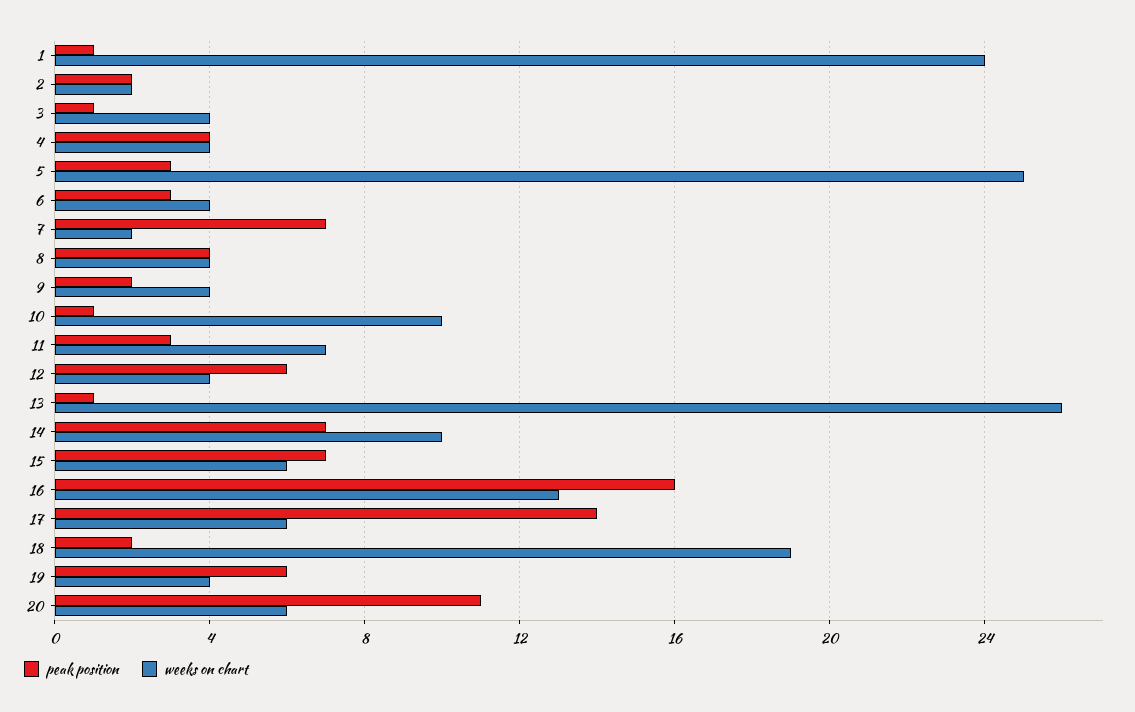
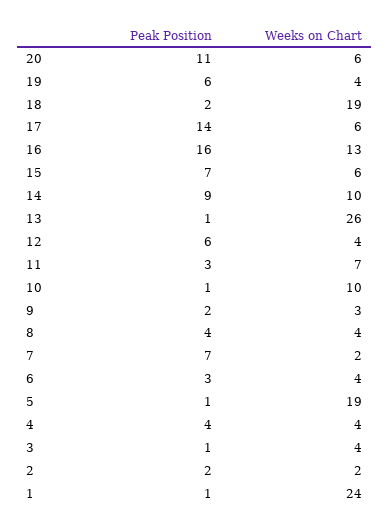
  {
    "peak position": {
      "1": 1,
      "2": 2,
      "3": 1,
      "4": 4,
-     "5": 3,
+     "5": 1,
      "6": 3,
      "7": 7,
      "8": 4,
      "9": 2,
      "10": 1,
      "11": 3,
      "12": 6,
      "13": 1,
-     "14": 7,
+     "14": 9,
      "15": 7,
      "16": 16,
      "17": 14,
      "18": 2,
      "19": 6,
      "20": 11
    },
    "weeks on chart": {
      "1": 24,
      "2": 2,
      "3": 4,
      "4": 4,
-     "5": 25,
+     "5": 19,
      "6": 4,
      "7": 2,
      "8": 4,
-     "9": 4,
+     "9": 3,
      "10": 10,
      "11": 7,
      "12": 4,
      "13": 26,
      "14": 10,
      "15": 6,
      "16": 13,
      "17": 6,
      "18": 19,
      "19": 4,
      "20": 6
    }
  }

